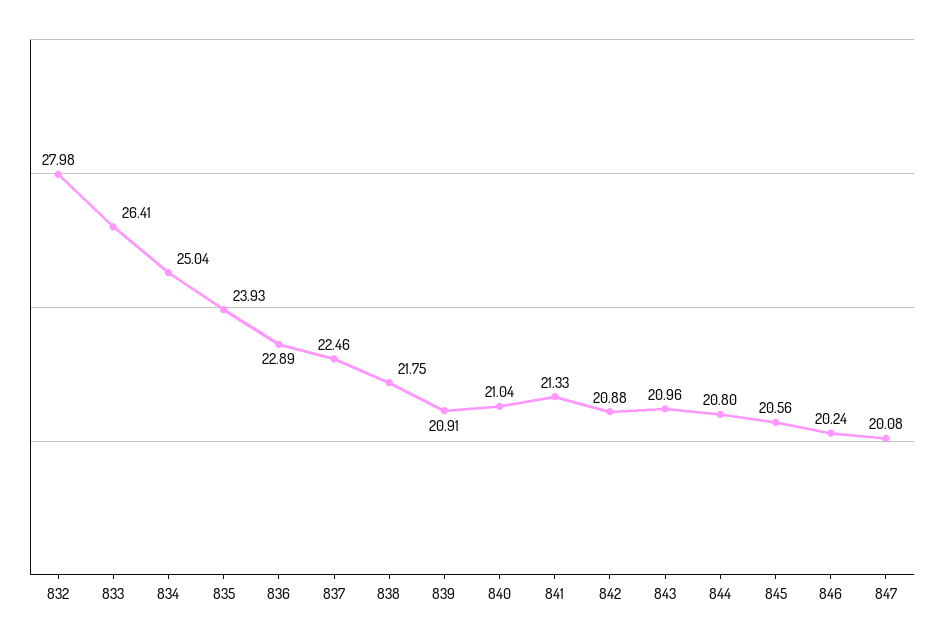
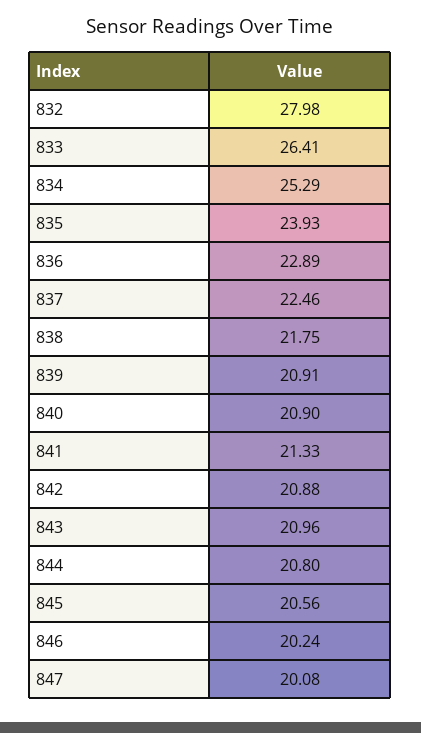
  {
    "832": 27.98,
    "833": 26.41,
-   "834": 25.04,
+   "834": 25.29,
    "835": 23.93,
    "836": 22.89,
    "837": 22.46,
    "838": 21.75,
    "839": 20.91,
-   "840": 21.04,
+   "840": 20.9,
    "841": 21.33,
    "842": 20.88,
    "843": 20.96,
    "844": 20.8,
    "845": 20.56,
    "846": 20.24,
    "847": 20.08
  }

